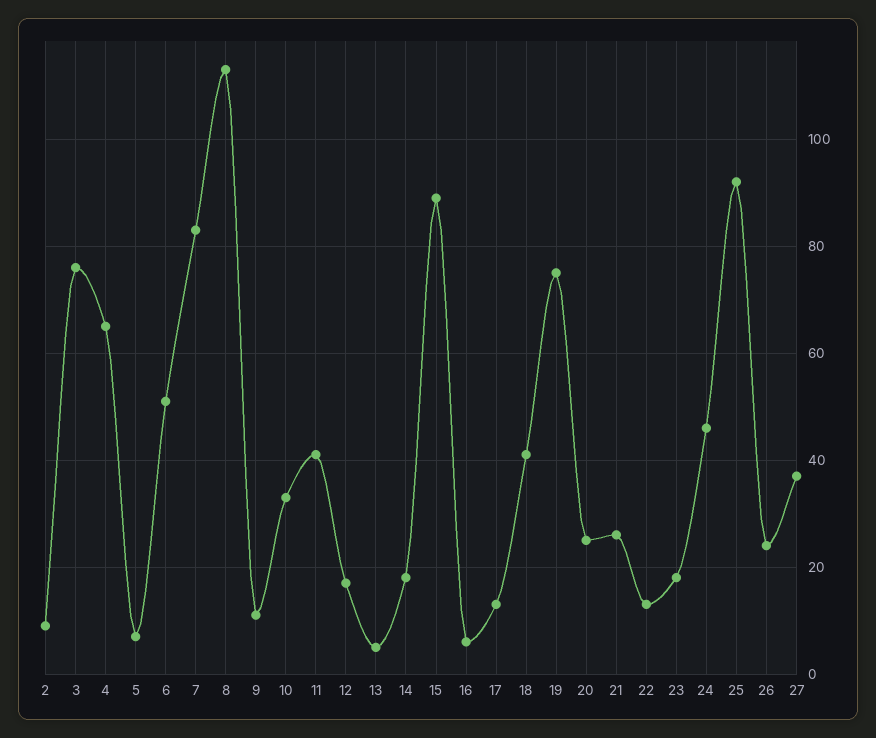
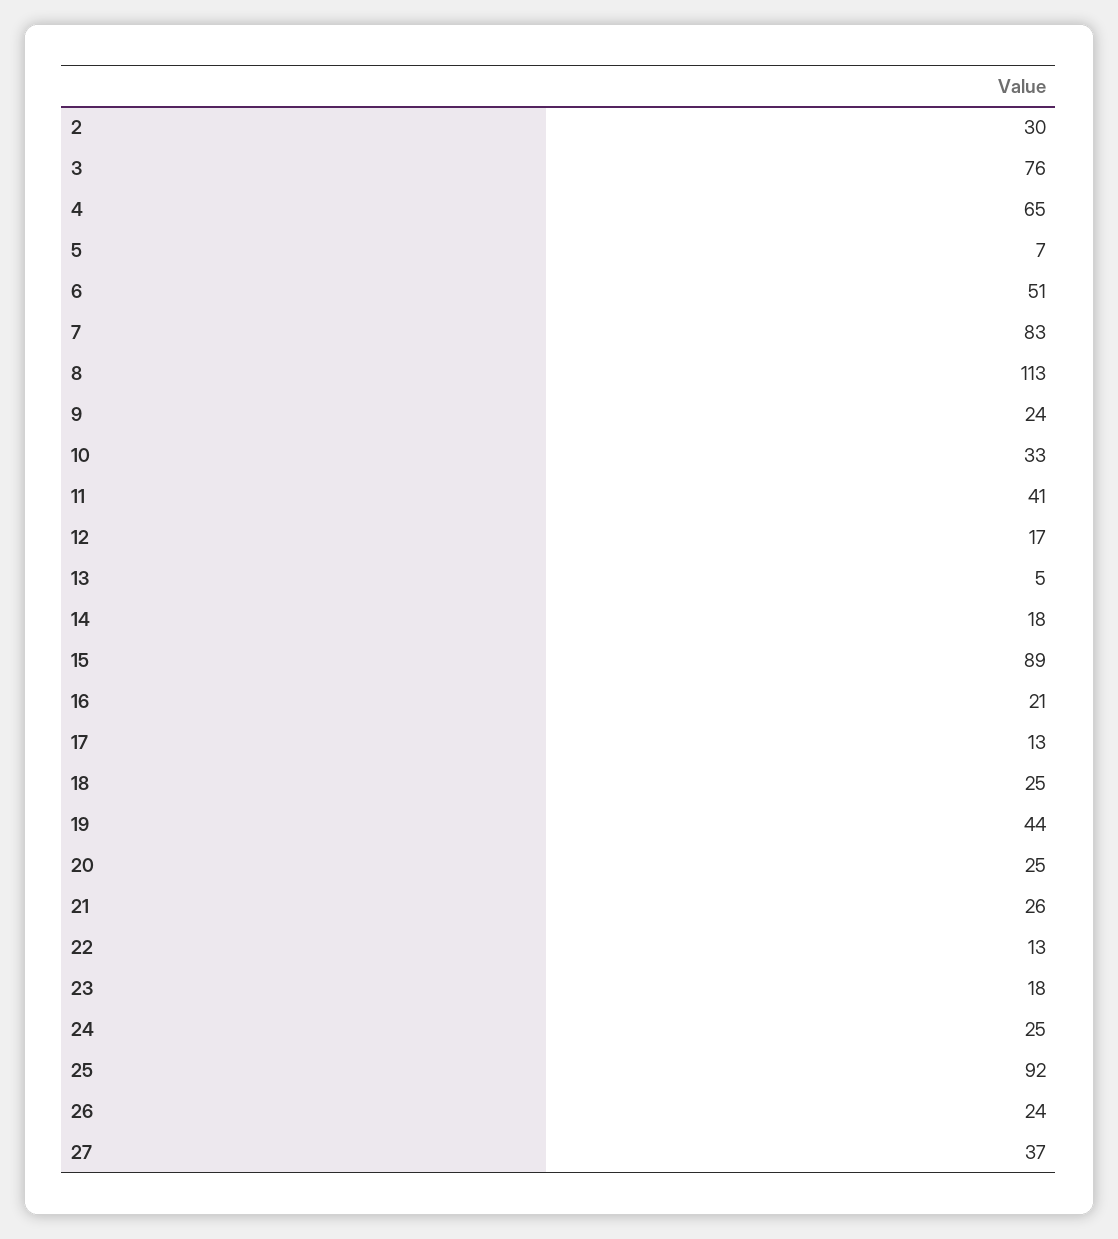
  {
-   "2": 10,
+   "2": 30,
    "3": 76,
    "4": 65,
    "5": 7,
    "6": 51,
    "7": 83,
    "8": 113,
-   "9": 10,
+   "9": 24,
    "10": 33,
    "11": 41,
    "12": 17,
    "13": 5,
    "14": 18,
    "15": 89,
-   "16": 5,
+   "16": 21,
    "17": 13,
-   "18": 40,
+   "18": 25,
-   "19": 75,
+   "19": 44,
    "20": 25,
    "21": 26,
    "22": 13,
    "23": 18,
-   "24": 45,
+   "24": 25,
    "25": 92,
    "26": 24,
    "27": 37
  }

